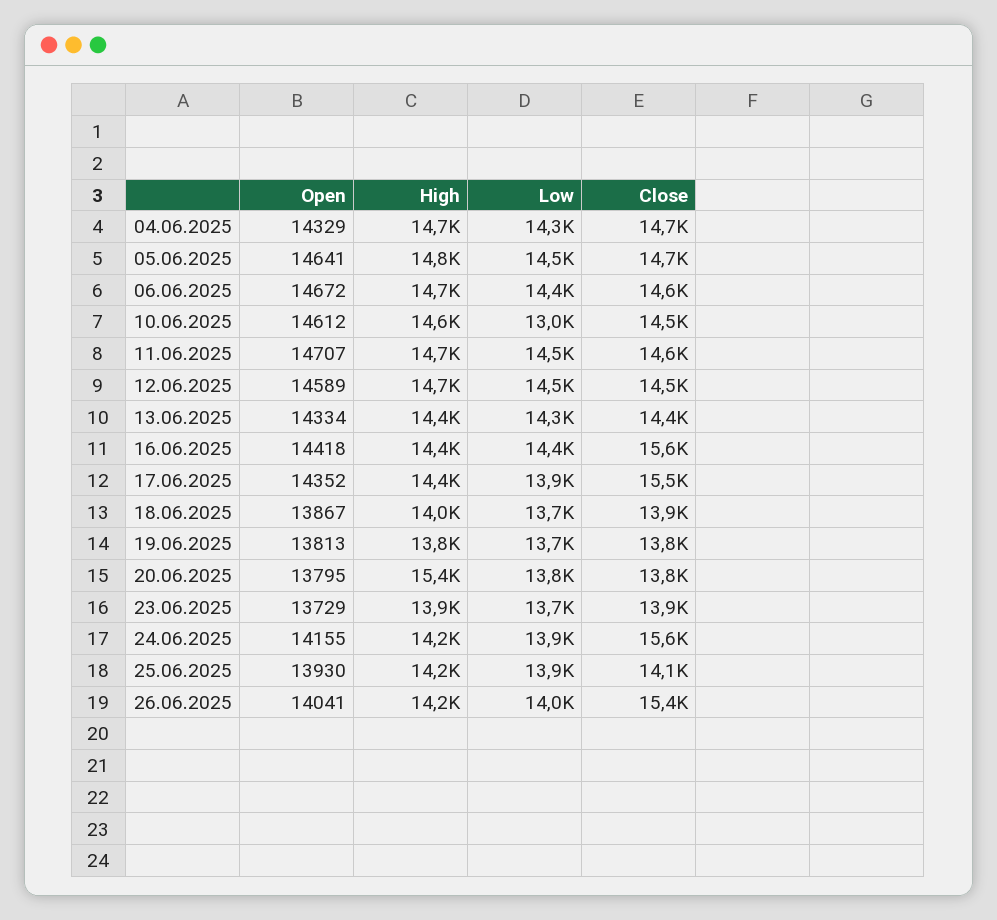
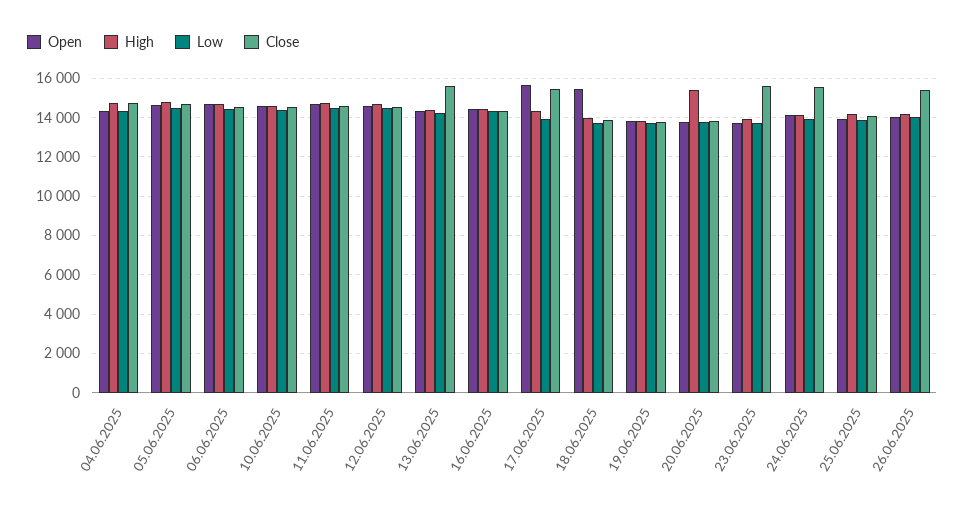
  {
    "Open": {
      "04.06.2025": 14329,
      "05.06.2025": 14641,
      "06.06.2025": 14672,
      "10.06.2025": 14612,
      "11.06.2025": 14707,
      "12.06.2025": 14589,
      "13.06.2025": 14334,
      "16.06.2025": 14418,
-     "17.06.2025": 14352,
+     "17.06.2025": 15500,
-     "18.06.2025": 13867,
+     "18.06.2025": 15500,
      "19.06.2025": 13813,
      "20.06.2025": 13795,
      "23.06.2025": 13729,
      "24.06.2025": 14155,
      "25.06.2025": 13930,
      "26.06.2025": 14041
    },
    "High": {
      "04.06.2025": 14700,
      "05.06.2025": 14800,
      "06.06.2025": 14700,
      "10.06.2025": 14600,
      "11.06.2025": 14700,
      "12.06.2025": 14700,
      "13.06.2025": 14400,
      "16.06.2025": 14400,
      "17.06.2025": 14400,
      "18.06.2025": 14000,
      "19.06.2025": 13800,
      "20.06.2025": 15400,
      "23.06.2025": 13900,
      "24.06.2025": 14200,
      "25.06.2025": 14200,
      "26.06.2025": 14200
    },
    "Low": {
      "04.06.2025": 14300,
      "05.06.2025": 14500,
      "06.06.2025": 14400,
-     "10.06.2025": 13000,
+     "10.06.2025": 14500,
      "11.06.2025": 14500,
      "12.06.2025": 14500,
      "13.06.2025": 14300,
      "16.06.2025": 14400,
      "17.06.2025": 13900,
      "18.06.2025": 13700,
      "19.06.2025": 13700,
      "20.06.2025": 13800,
      "23.06.2025": 13700,
      "24.06.2025": 13900,
      "25.06.2025": 13900,
      "26.06.2025": 14000
    },
    "Close": {
      "04.06.2025": 14700,
      "05.06.2025": 14700,
      "06.06.2025": 14600,
      "10.06.2025": 14500,
      "11.06.2025": 14600,
      "12.06.2025": 14500,
-     "13.06.2025": 14400,
+     "13.06.2025": 15500,
-     "16.06.2025": 15600,
+     "16.06.2025": 14500,
      "17.06.2025": 15500,
      "18.06.2025": 13900,
      "19.06.2025": 13800,
      "20.06.2025": 13800,
-     "23.06.2025": 13900,
+     "23.06.2025": 15500,
      "24.06.2025": 15600,
      "25.06.2025": 14100,
      "26.06.2025": 15400
    }
  }

